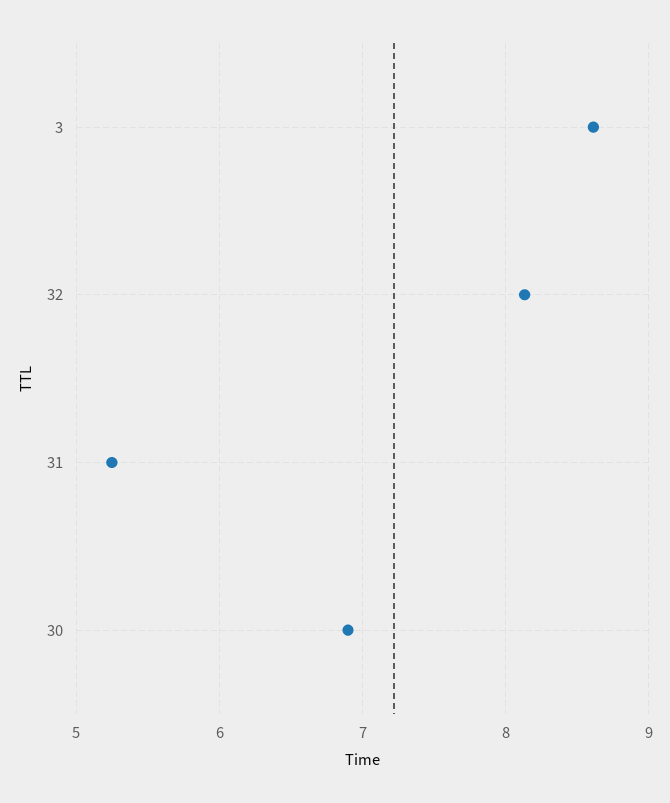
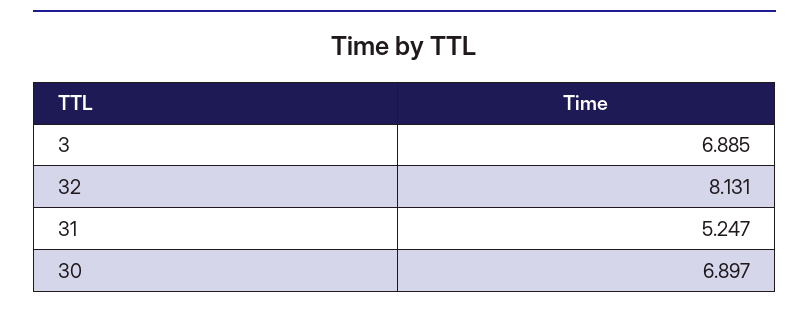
  {
-   "3": 8.6,
+   "3": 6.885,
    "32": 8.131,
    "31": 5.247,
    "30": 6.897
  }

